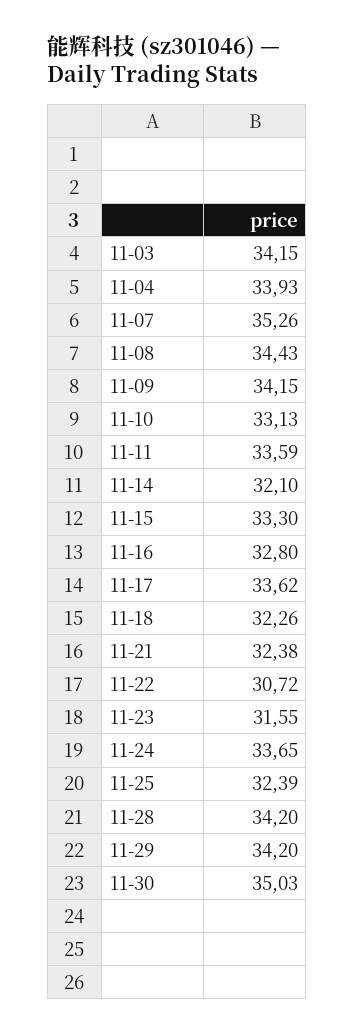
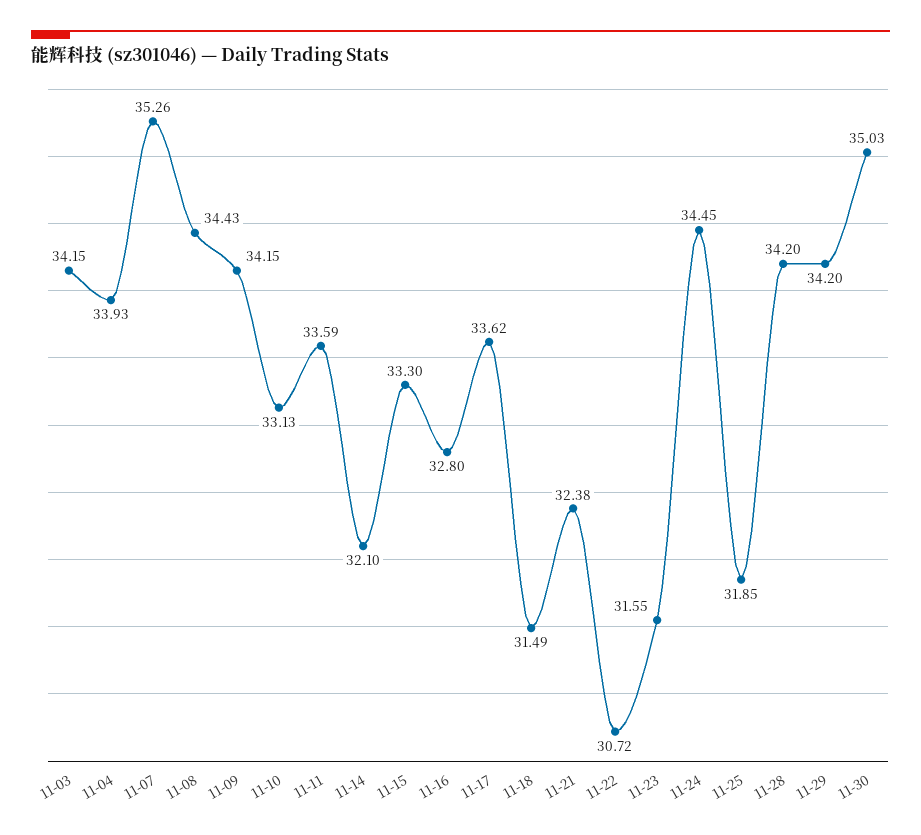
  {
    "11-03": 34.15,
    "11-04": 33.93,
    "11-07": 35.26,
    "11-08": 34.43,
    "11-09": 34.15,
    "11-10": 33.13,
    "11-11": 33.59,
    "11-14": 32.1,
    "11-15": 33.3,
    "11-16": 32.8,
    "11-17": 33.62,
-   "11-18": 32.26,
+   "11-18": 31.49,
    "11-21": 32.38,
    "11-22": 30.72,
    "11-23": 31.55,
-   "11-24": 33.65,
+   "11-24": 34.45,
-   "11-25": 32.39,
+   "11-25": 31.85,
    "11-28": 34.2,
    "11-29": 34.2,
    "11-30": 35.03
  }

